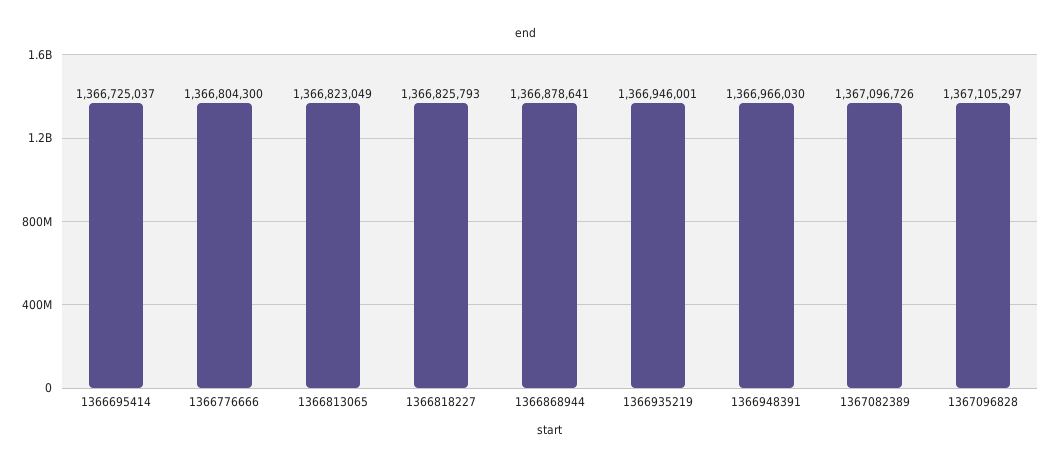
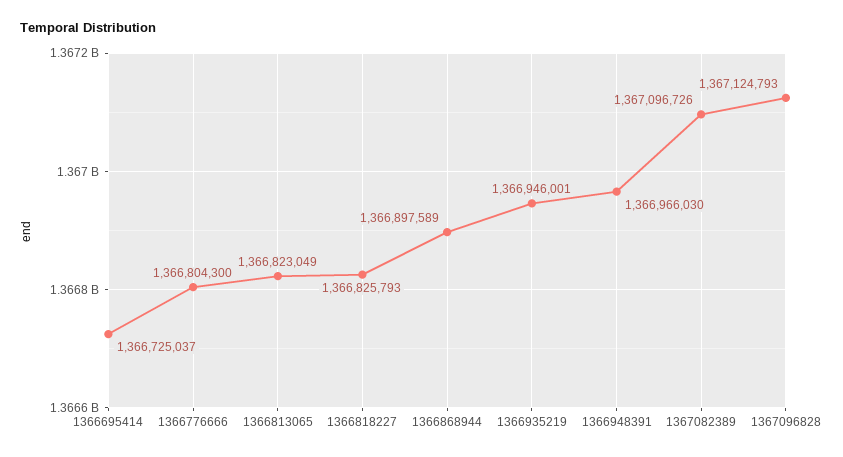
  {
    "1366695414": 1366725037,
    "1366776666": 1366804300,
    "1366813065": 1366823049,
    "1366818227": 1366825793,
-   "1366868944": 1366878641,
+   "1366868944": 1366897589,
    "1366935219": 1366946001,
    "1366948391": 1366966030,
    "1367082389": 1367096726,
-   "1367096828": 1367105297
+   "1367096828": 1367124793
  }

